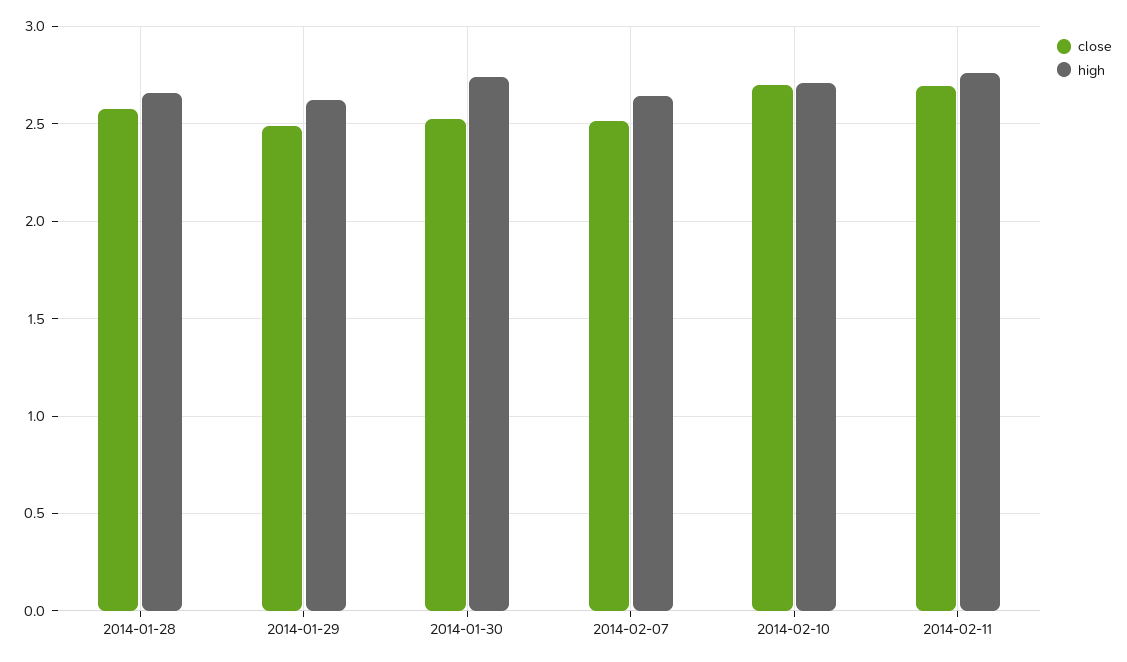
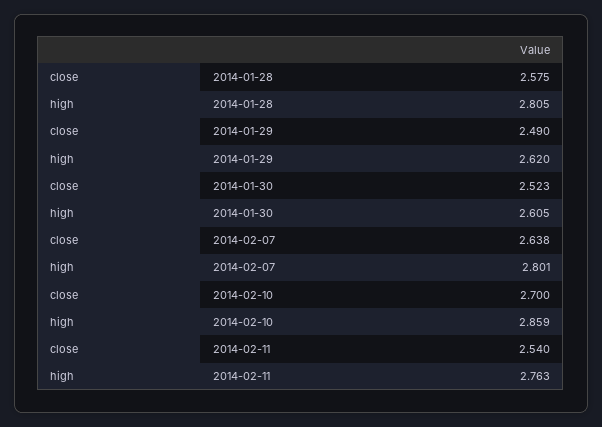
  {
    "close": {
      "2014-01-28": 2.575,
      "2014-01-29": 2.49,
      "2014-01-30": 2.523,
-     "2014-02-07": 2.5,
+     "2014-02-07": 2.638,
      "2014-02-10": 2.7,
-     "2014-02-11": 2.7
+     "2014-02-11": 2.54
    },
    "high": {
-     "2014-01-28": 2.65,
+     "2014-01-28": 2.805,
      "2014-01-29": 2.62,
-     "2014-01-30": 2.75,
+     "2014-01-30": 2.605,
-     "2014-02-07": 2.65,
+     "2014-02-07": 2.801,
-     "2014-02-10": 2.7,
+     "2014-02-10": 2.859,
      "2014-02-11": 2.763
    }
  }

